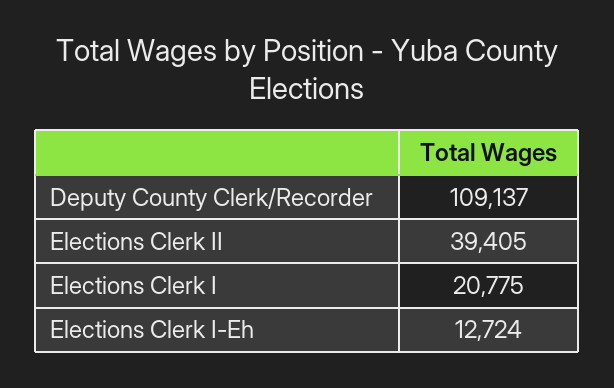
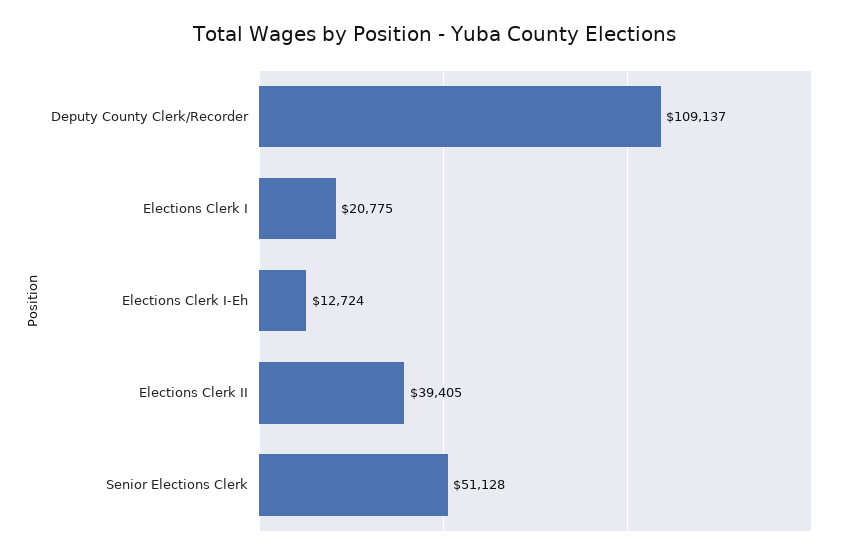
  {
    "Deputy County Clerk/Recorder": 109137,
    "Elections Clerk II": 39405,
    "Elections Clerk I": 20775,
-   "Elections Clerk I-Eh": 12724
+   "Elections Clerk I-Eh": 12724,
+   "Senior Elections Clerk": 51128
  }

